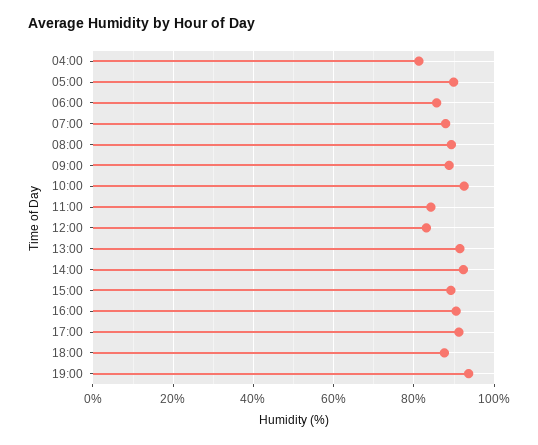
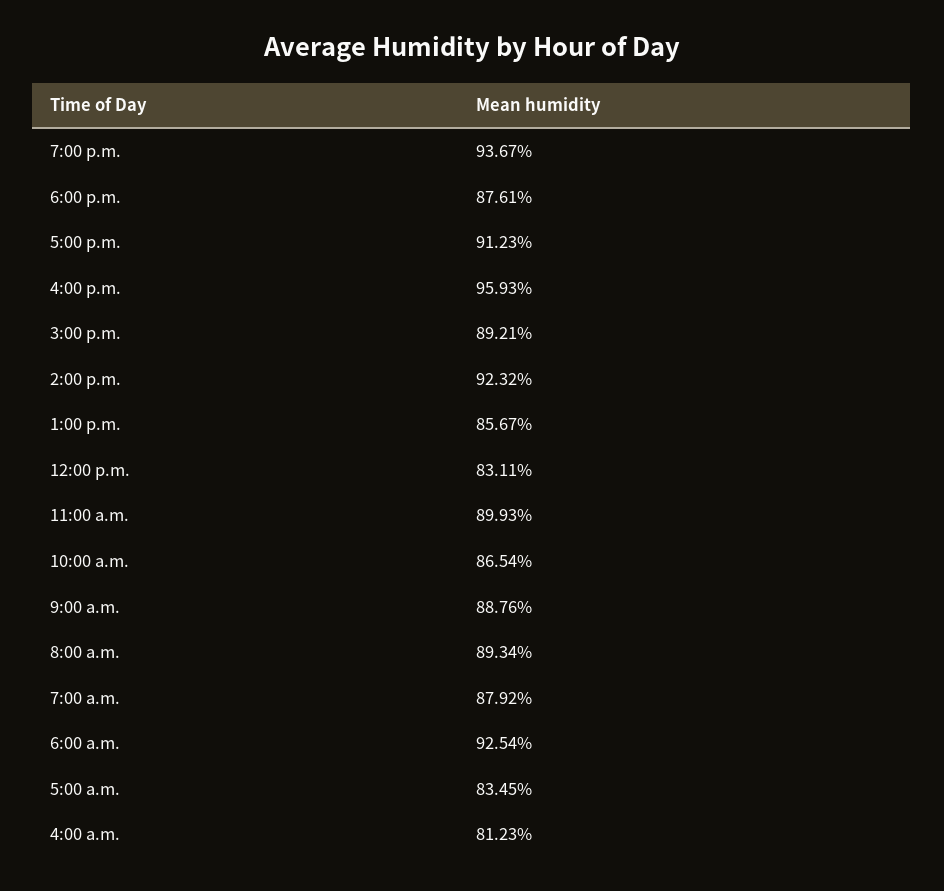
  {
    "04:00": 81.23,
-   "05:00": 90,
+   "05:00": 83.45,
-   "06:00": 86,
+   "06:00": 92.54,
    "07:00": 87.92,
    "08:00": 89.34,
    "09:00": 88.76,
-   "10:00": 92,
+   "10:00": 86.54,
-   "11:00": 84,
+   "11:00": 89.93,
    "12:00": 83.11,
-   "13:00": 92,
+   "13:00": 85.67,
    "14:00": 92.32,
    "15:00": 89.21,
-   "16:00": 90,
+   "16:00": 95.93,
    "17:00": 91.23,
    "18:00": 87.61,
    "19:00": 93.67
  }

